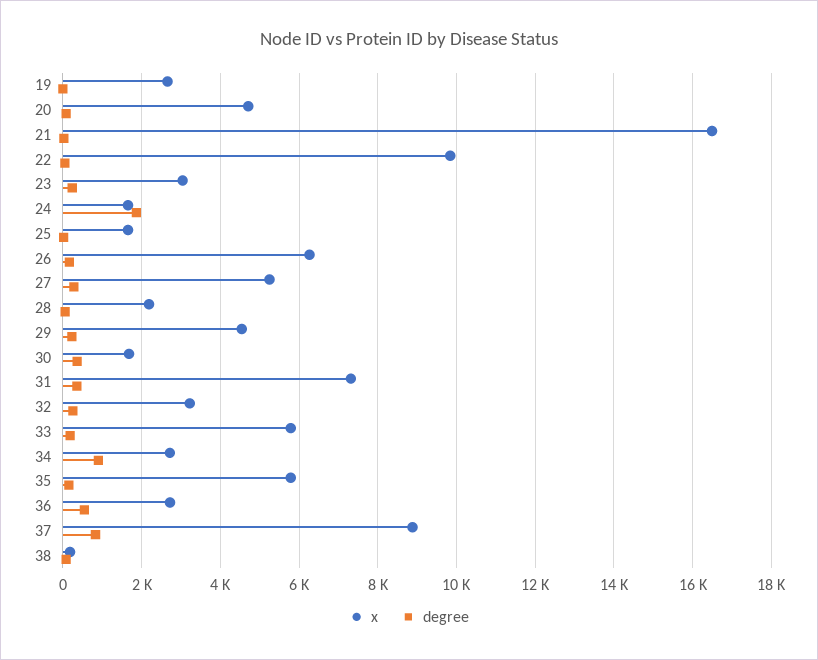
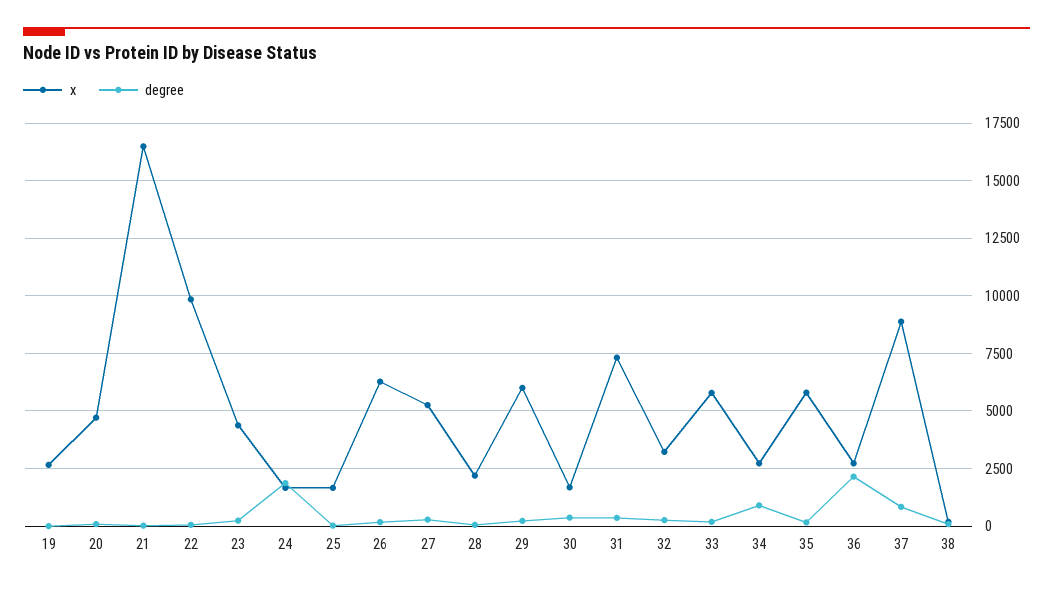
  {
    "x": {
      "19": 2600,
      "20": 4800,
      "21": 16400,
      "22": 9800,
-     "23": 3000,
+     "23": 4500,
      "24": 1600,
      "25": 1600,
      "26": 6200,
      "27": 5200,
      "28": 2200,
-     "29": 4600,
+     "29": 6000,
      "30": 1600,
      "31": 7400,
      "32": 3200,
      "33": 5800,
      "34": 2800,
      "35": 5800,
      "36": 2800,
      "37": 8800,
      "38": 200
    },
    "degree": {
      "19": 0,
      "20": 0,
      "21": 0,
      "22": 0,
      "23": 200,
      "24": 1800,
      "25": 0,
      "26": 200,
      "27": 200,
      "28": 0,
      "29": 200,
      "30": 400,
      "31": 400,
      "32": 200,
      "33": 200,
      "34": 1000,
      "35": 200,
-     "36": 600,
+     "36": 2000,
      "37": 800,
      "38": 0
    }
  }

